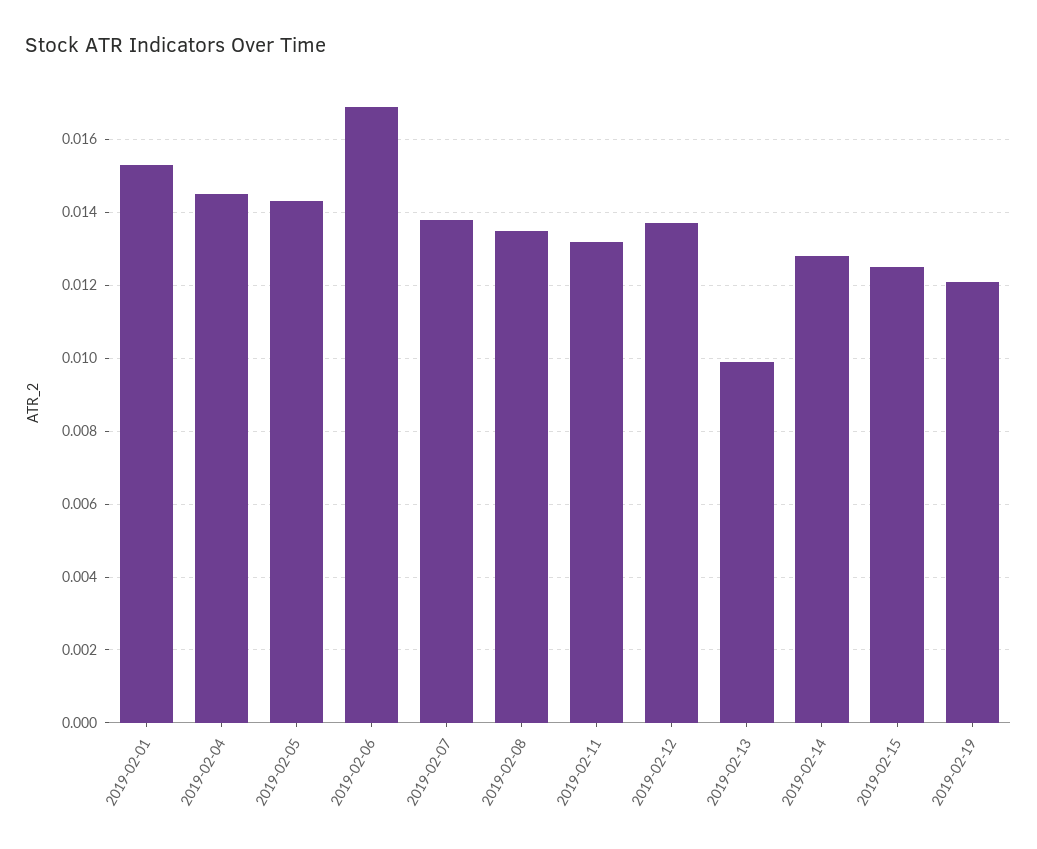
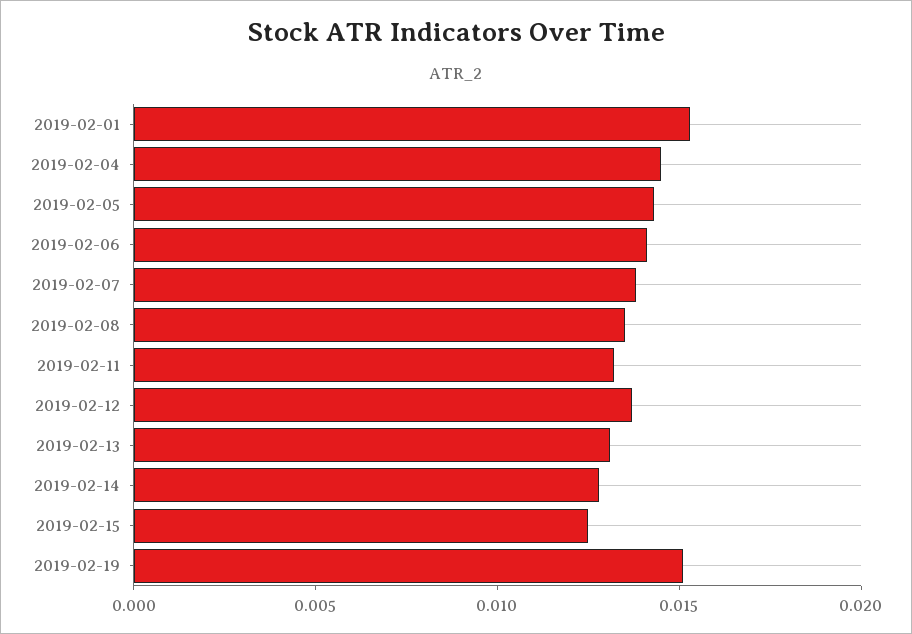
  {
    "2019-02-01": 0.0155,
    "2019-02-04": 0.0145,
    "2019-02-05": 0.0145,
-   "2019-02-06": 0.017,
+   "2019-02-06": 0.014,
    "2019-02-07": 0.014,
    "2019-02-08": 0.0135,
    "2019-02-11": 0.013,
    "2019-02-12": 0.0135,
-   "2019-02-13": 0.01,
+   "2019-02-13": 0.013,
    "2019-02-14": 0.013,
    "2019-02-15": 0.0125,
-   "2019-02-19": 0.012
+   "2019-02-19": 0.015
  }

